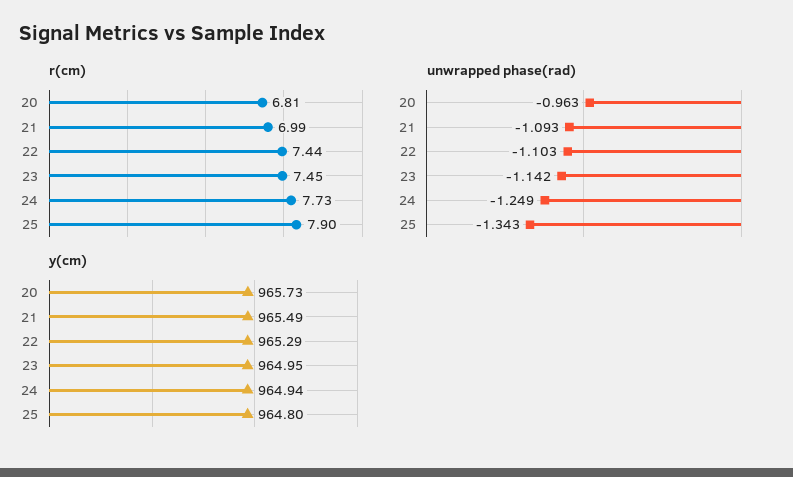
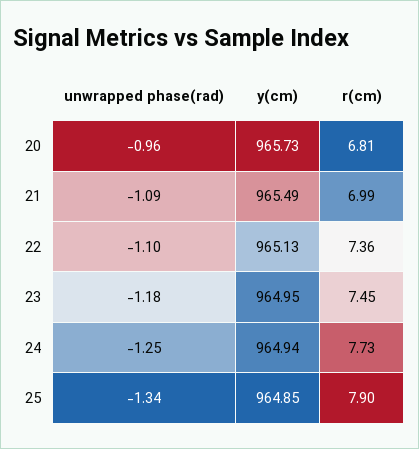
  {
    "r(cm)": {
      "20": 6.81,
      "21": 6.99,
-     "22": 7.44,
+     "22": 7.36,
      "23": 7.45,
      "24": 7.73,
      "25": 7.9
    },
    "unwrapped phase(rad)": {
      "20": -0.963,
      "21": -1.093,
      "22": -1.103,
-     "23": -1.142,
+     "23": -1.18,
      "24": -1.249,
      "25": -1.343
    },
    "y(cm)": {
      "20": 965.73,
      "21": 965.49,
-     "22": 965.29,
+     "22": 965.13,
      "23": 964.95,
      "24": 964.94,
-     "25": 964.8
+     "25": 964.85
    }
  }

